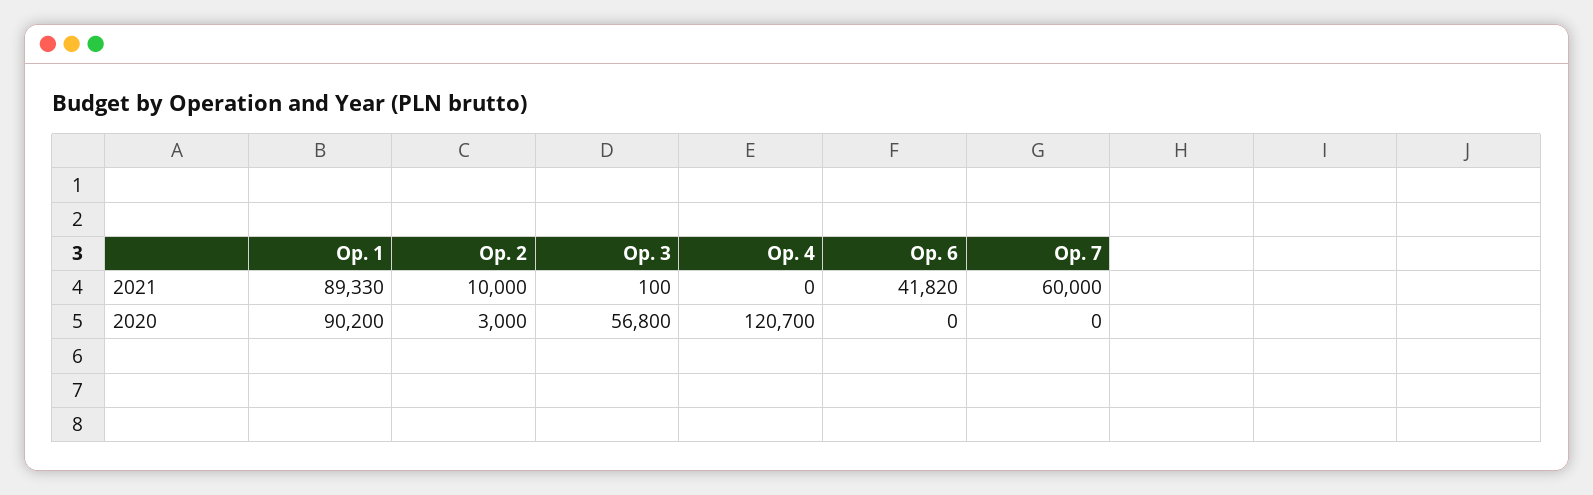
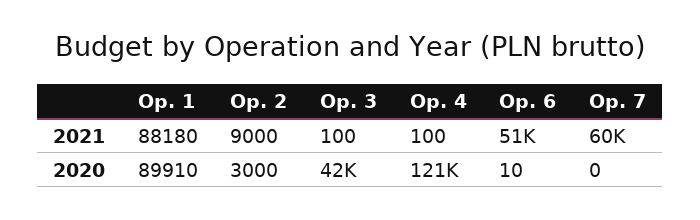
  {
    "Op. 1": {
-     "2021": 89330,
+     "2021": 88180,
-     "2020": 90200
+     "2020": 89910
    },
    "Op. 2": {
-     "2021": 10000,
+     "2021": 9000,
      "2020": 3000
    },
    "Op. 3": {
      "2021": 100,
-     "2020": 56800
+     "2020": 42000
    },
    "Op. 4": {
-     "2021": 0,
+     "2021": 100,
      "2020": 120700
    },
    "Op. 6": {
-     "2021": 41820,
+     "2021": 51000,
-     "2020": 0
+     "2020": 10
    },
    "Op. 7": {
      "2021": 60000,
      "2020": 0
    }
  }

